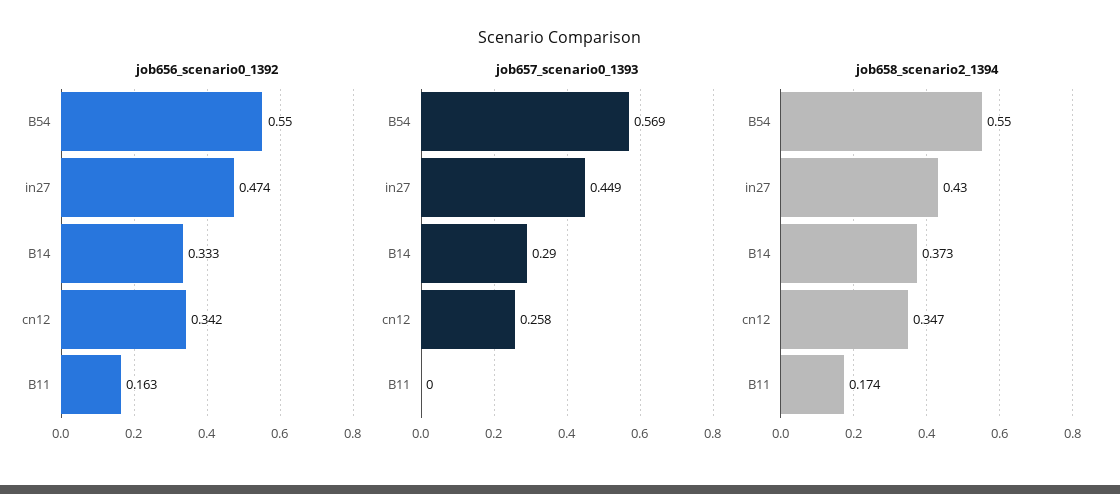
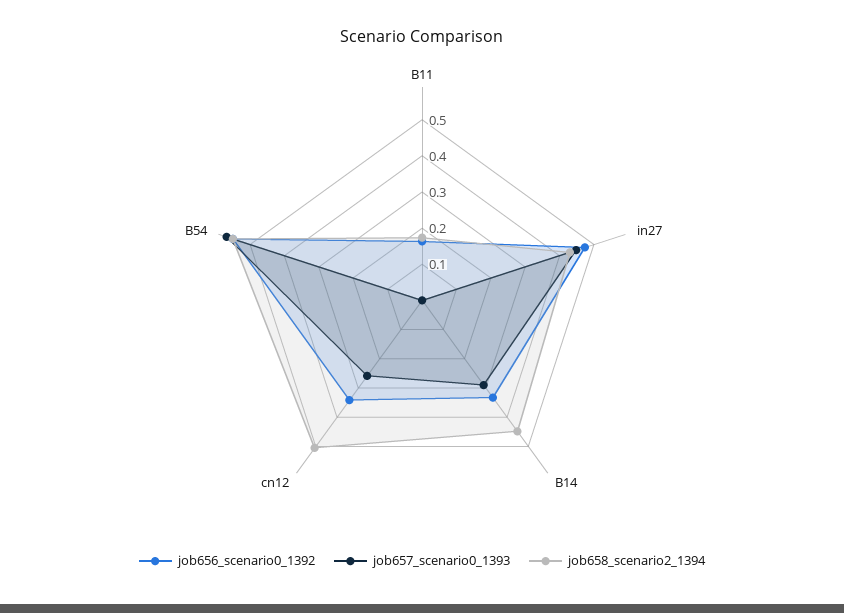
  {
    "job656_scenario0_1392": {
      "B54": 0.55,
      "in27": 0.474,
      "B14": 0.333,
      "cn12": 0.342,
      "B11": 0.163
    },
    "job657_scenario0_1393": {
      "B54": 0.569,
      "in27": 0.449,
      "B14": 0.29,
      "cn12": 0.258,
      "B11": 0
    },
    "job658_scenario2_1394": {
      "B54": 0.55,
      "in27": 0.43,
-     "B14": 0.373,
+     "B14": 0.45,
-     "cn12": 0.347,
+     "cn12": 0.5,
      "B11": 0.174
    }
  }

